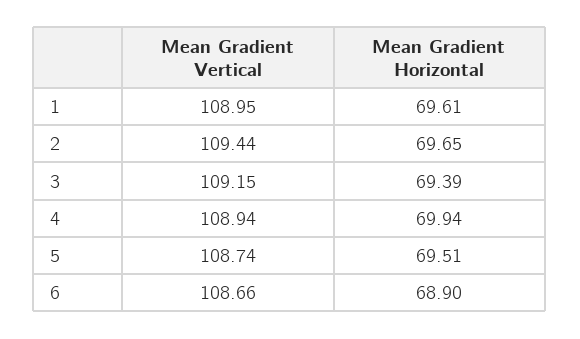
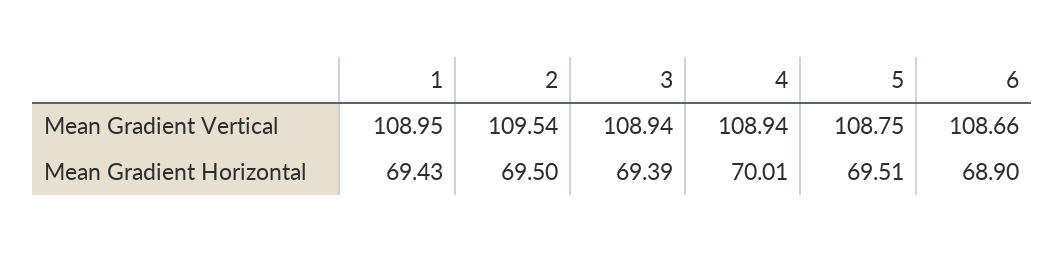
  {
    "Mean Gradient Vertical": {
      "1": 108.95,
-     "2": 109.44,
+     "2": 109.54,
-     "3": 109.15,
+     "3": 108.94,
      "4": 108.94,
-     "5": 108.74,
+     "5": 108.75,
      "6": 108.66
    },
    "Mean Gradient Horizontal": {
-     "1": 69.61,
+     "1": 69.43,
-     "2": 69.65,
+     "2": 69.5,
      "3": 69.39,
-     "4": 69.94,
+     "4": 70.01,
      "5": 69.51,
      "6": 68.9
    }
  }

